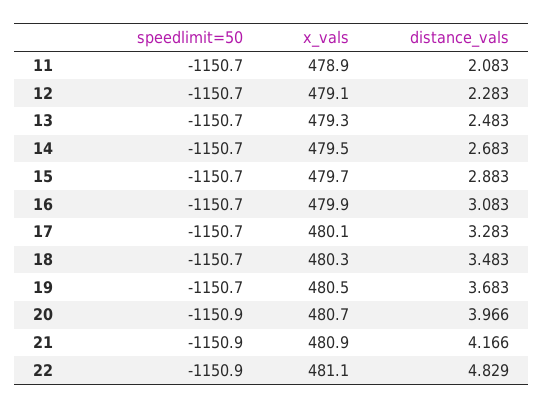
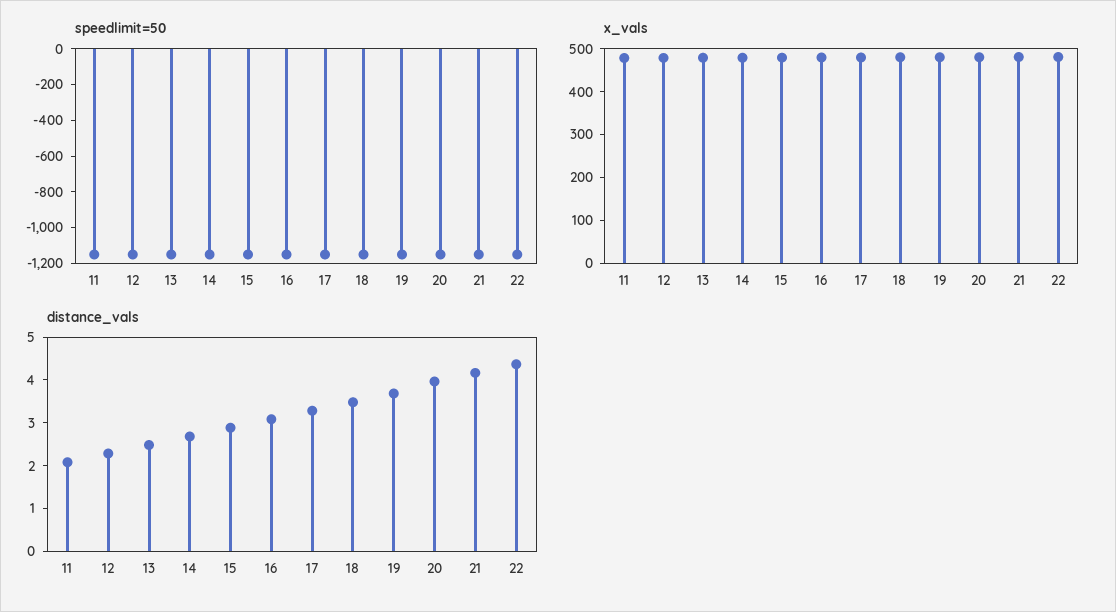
  {
    "speedlimit=50": {
      "11": -1150.7,
      "12": -1150.7,
      "13": -1150.7,
      "14": -1150.7,
      "15": -1150.7,
      "16": -1150.7,
      "17": -1150.7,
      "18": -1150.7,
      "19": -1150.7,
      "20": -1150.9,
      "21": -1150.9,
      "22": -1150.9
    },
    "x_vals": {
      "11": 478.9,
      "12": 479.1,
      "13": 479.3,
      "14": 479.5,
      "15": 479.7,
      "16": 479.9,
      "17": 480.1,
      "18": 480.3,
      "19": 480.5,
      "20": 480.7,
      "21": 480.9,
      "22": 481.1
    },
    "distance_vals": {
      "11": 2.083,
      "12": 2.283,
      "13": 2.483,
      "14": 2.683,
      "15": 2.883,
      "16": 3.083,
      "17": 3.283,
      "18": 3.483,
      "19": 3.683,
      "20": 3.966,
      "21": 4.166,
-     "22": 4.829
+     "22": 4.4
    }
  }

